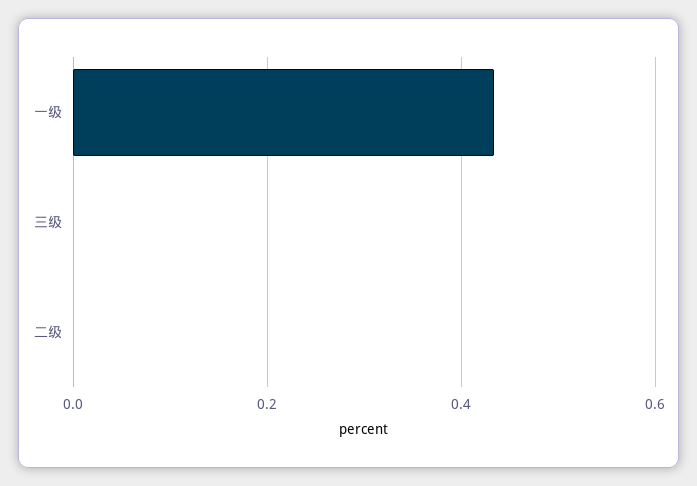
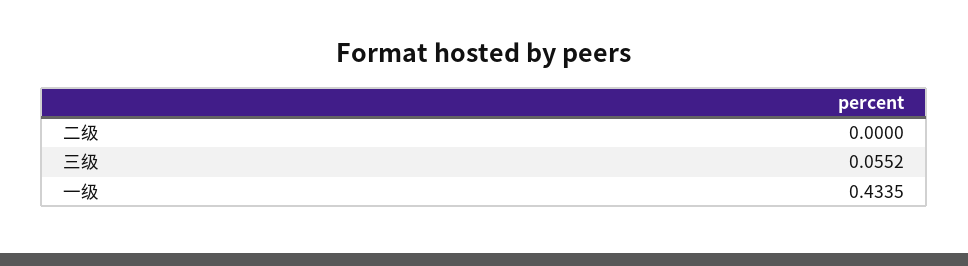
  {
    "一级": 0.4335,
-   "三级": 0,
+   "三级": 0.0552,
    "二级": 0
  }

